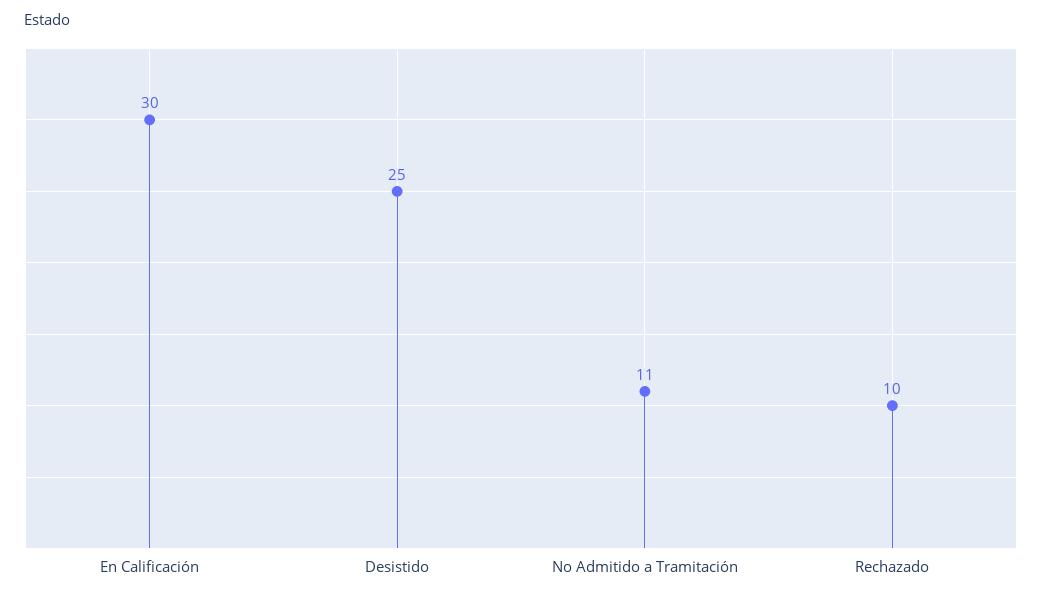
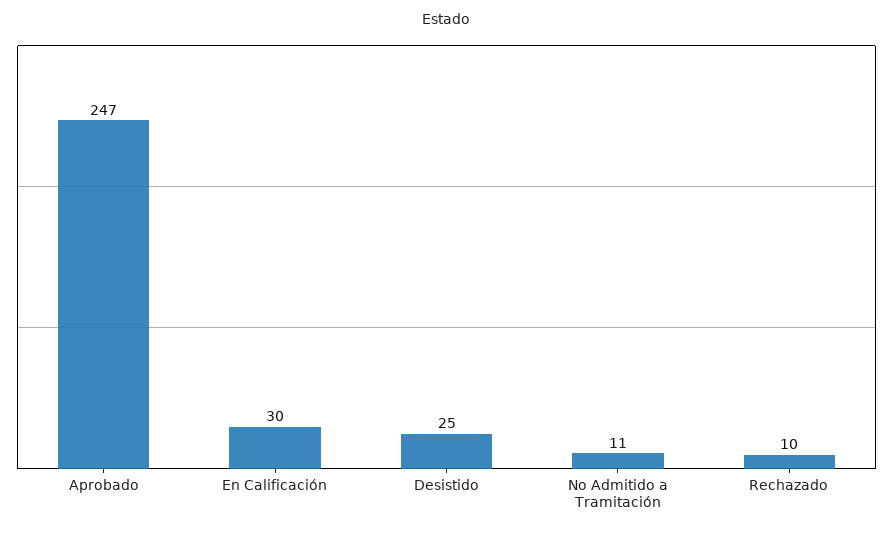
  {
    "En Calificación": 30,
    "Desistido": 25,
    "No Admitido a Tramitación": 11,
-   "Rechazado": 10
+   "Rechazado": 10,
+   "Aprobado": 247
  }

